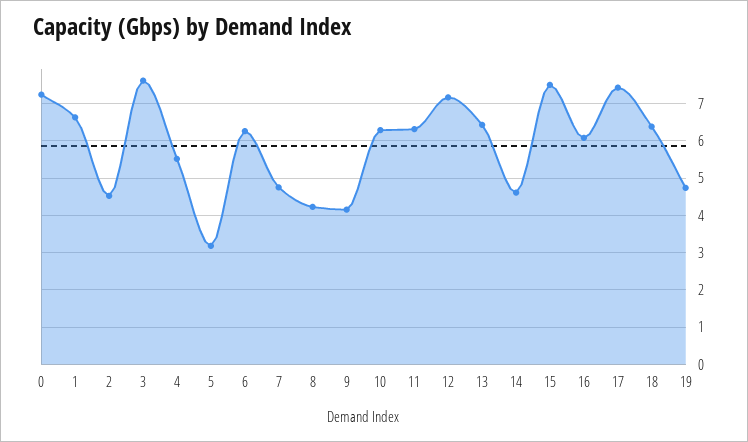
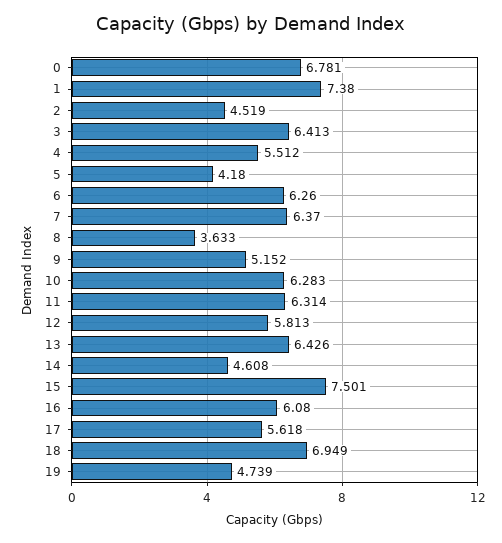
  {
-   "0": 7.2,
+   "0": 6.781,
-   "1": 6.6,
+   "1": 7.38,
    "2": 4.519,
-   "3": 7.6,
+   "3": 6.413,
    "4": 5.512,
-   "5": 3.2,
+   "5": 4.18,
    "6": 6.26,
-   "7": 4.8,
+   "7": 6.37,
-   "8": 4.2,
+   "8": 3.633,
-   "9": 4.2,
+   "9": 5.152,
    "10": 6.283,
    "11": 6.314,
-   "12": 7.2,
+   "12": 5.813,
    "13": 6.426,
    "14": 4.608,
    "15": 7.501,
    "16": 6.08,
-   "17": 7.4,
+   "17": 5.618,
-   "18": 6.4,
+   "18": 6.949,
    "19": 4.739
  }

